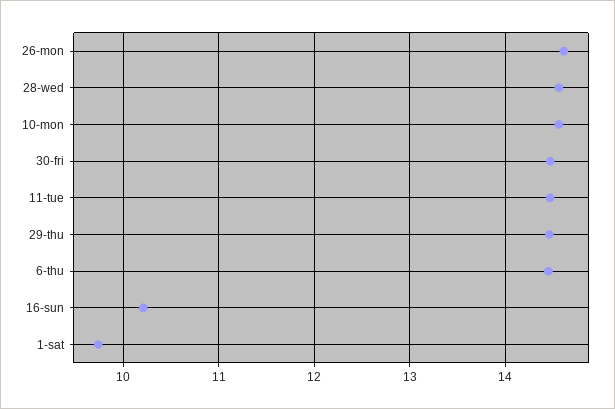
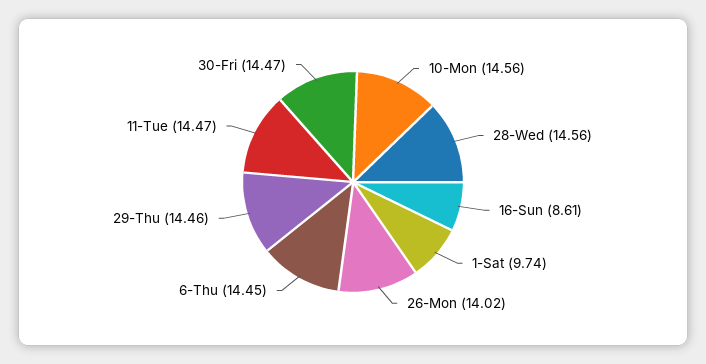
  {
-   "26-mon": 14.6,
+   "26-mon": 14.02,
    "28-wed": 14.56,
    "10-mon": 14.56,
    "30-fri": 14.47,
    "11-tue": 14.47,
    "29-thu": 14.46,
    "6-thu": 14.45,
-   "16-sun": 10.2,
+   "16-sun": 8.61,
    "1-sat": 9.74
  }

